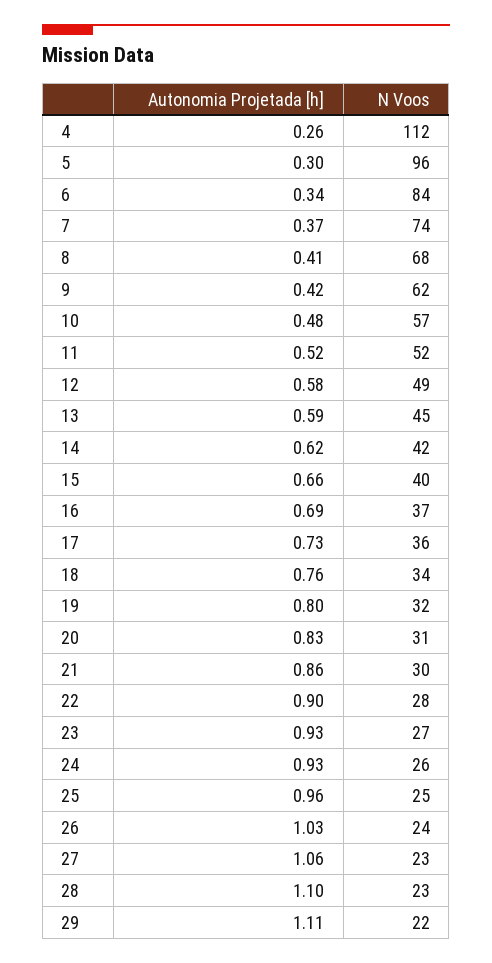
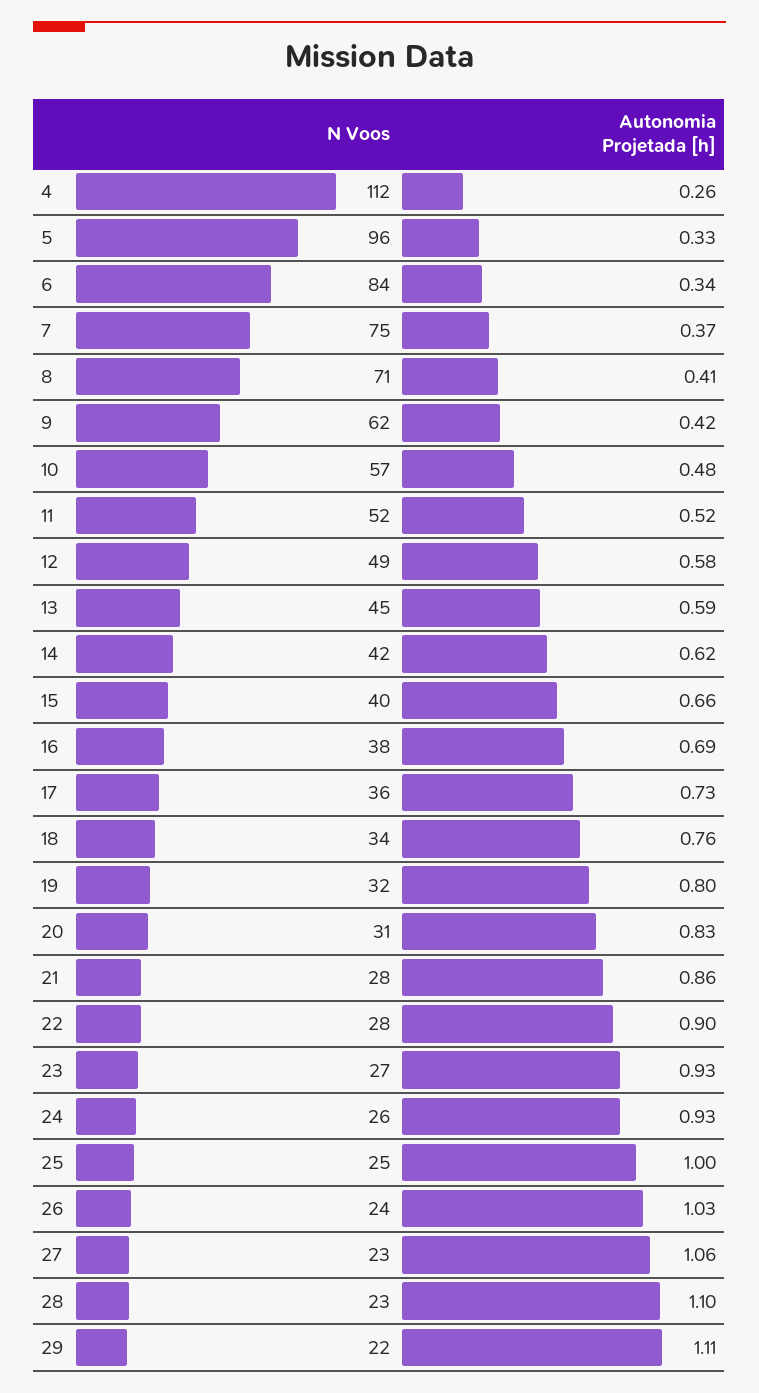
  {
    "Autonomia Projetada [h]": {
      "4": 0.26,
-     "5": 0.3,
+     "5": 0.33,
      "6": 0.34,
      "7": 0.37,
      "8": 0.41,
      "9": 0.42,
      "10": 0.48,
      "11": 0.52,
      "12": 0.58,
      "13": 0.59,
      "14": 0.62,
      "15": 0.66,
      "16": 0.69,
      "17": 0.73,
      "18": 0.76,
      "19": 0.8,
      "20": 0.83,
      "21": 0.86,
      "22": 0.9,
      "23": 0.93,
      "24": 0.93,
-     "25": 0.96,
+     "25": 1,
      "26": 1.03,
      "27": 1.06,
      "28": 1.1,
      "29": 1.11
    },
    "N Voos": {
      "4": 112,
      "5": 96,
      "6": 84,
-     "7": 74,
+     "7": 75,
-     "8": 68,
+     "8": 71,
      "9": 62,
      "10": 57,
      "11": 52,
      "12": 49,
      "13": 45,
      "14": 42,
      "15": 40,
-     "16": 37,
+     "16": 38,
      "17": 36,
      "18": 34,
      "19": 32,
      "20": 31,
-     "21": 30,
+     "21": 28,
      "22": 28,
      "23": 27,
      "24": 26,
      "25": 25,
      "26": 24,
      "27": 23,
      "28": 23,
      "29": 22
    }
  }

